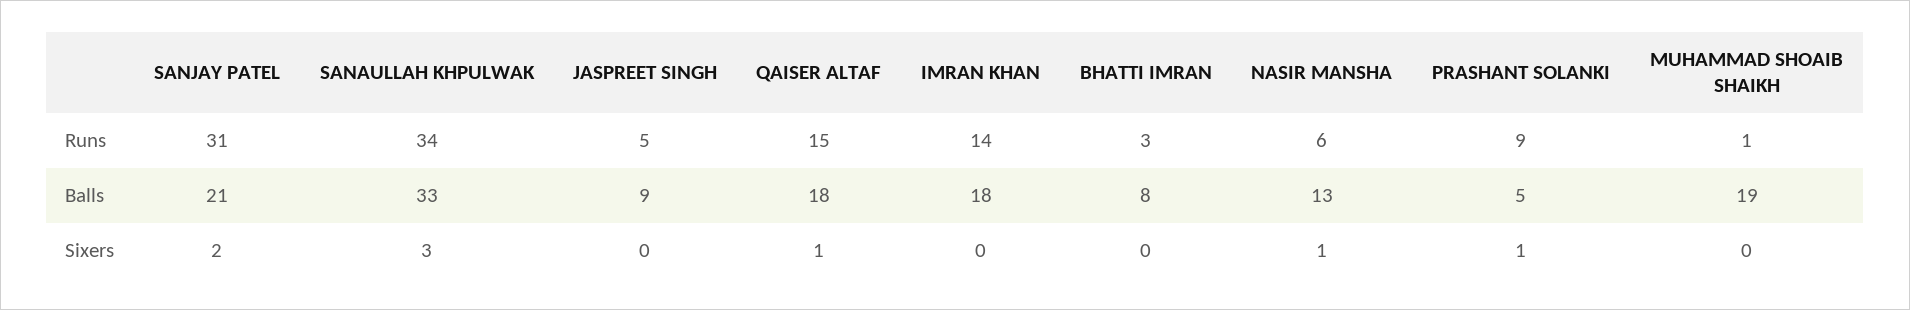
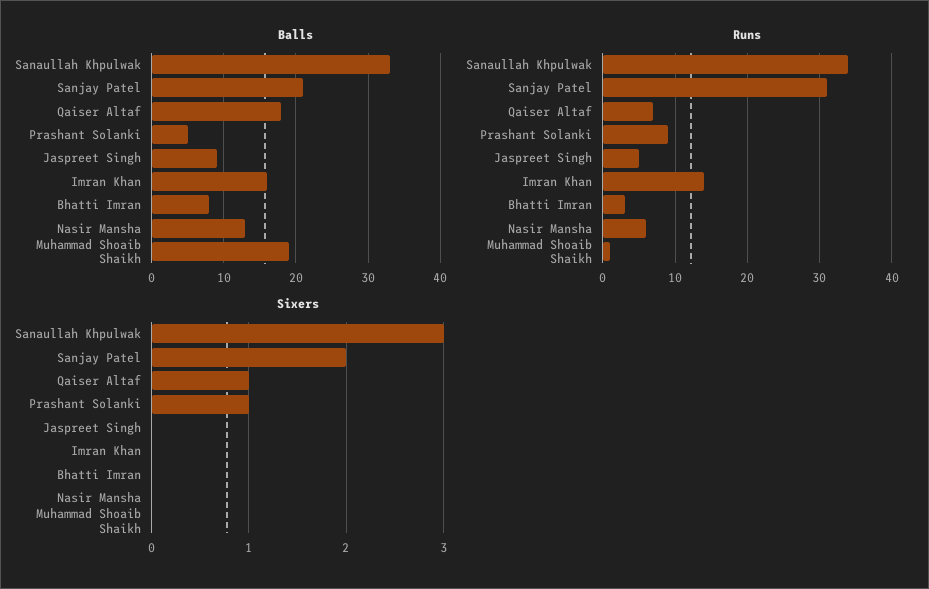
  {
    "Runs": {
      "SANJAY PATEL": 31,
      "SANAULLAH KHPULWAK": 34,
      "JASPREET SINGH": 5,
-     "QAISER ALTAF": 15,
+     "QAISER ALTAF": 7,
      "IMRAN KHAN": 14,
      "BHATTI IMRAN": 3,
      "NASIR MANSHA": 6,
      "PRASHANT SOLANKI": 9,
      "MUHAMMAD SHOAIB SHAIKH": 1
    },
    "Balls": {
      "SANJAY PATEL": 21,
      "SANAULLAH KHPULWAK": 33,
      "JASPREET SINGH": 9,
      "QAISER ALTAF": 18,
-     "IMRAN KHAN": 18,
+     "IMRAN KHAN": 16,
      "BHATTI IMRAN": 8,
      "NASIR MANSHA": 13,
      "PRASHANT SOLANKI": 5,
      "MUHAMMAD SHOAIB SHAIKH": 19
    },
    "Sixers": {
      "SANJAY PATEL": 2,
      "SANAULLAH KHPULWAK": 3,
      "JASPREET SINGH": 0,
      "QAISER ALTAF": 1,
      "IMRAN KHAN": 0,
      "BHATTI IMRAN": 0,
-     "NASIR MANSHA": 1,
+     "NASIR MANSHA": 0,
      "PRASHANT SOLANKI": 1,
      "MUHAMMAD SHOAIB SHAIKH": 0
    }
  }

